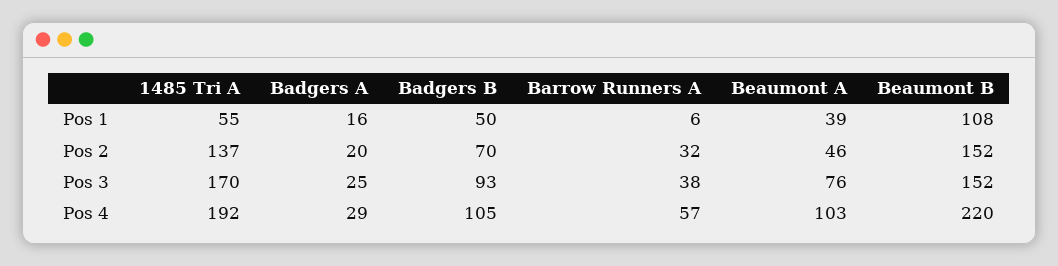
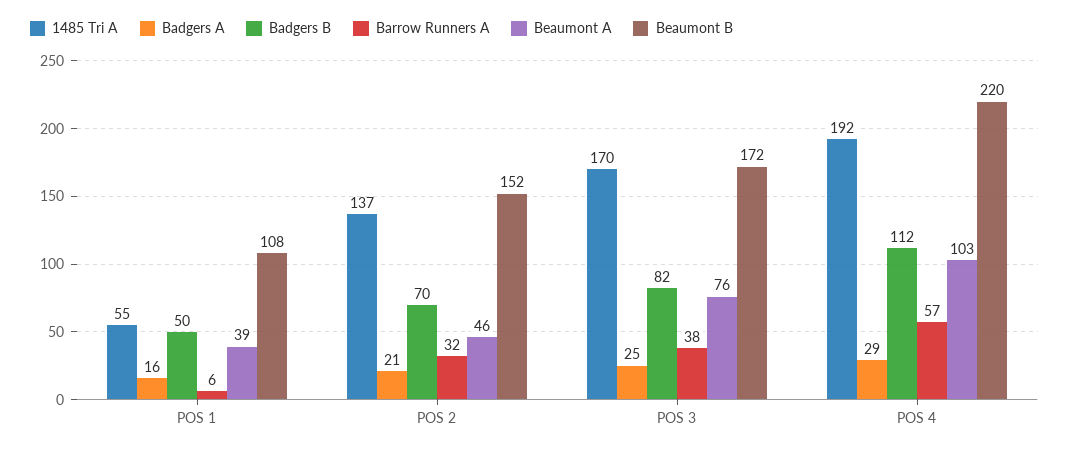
  {
    "1485 Tri A": {
      "Pos 1": 55,
      "Pos 2": 137,
      "Pos 3": 170,
      "Pos 4": 192
    },
    "Badgers A": {
      "Pos 1": 16,
-     "Pos 2": 20,
+     "Pos 2": 21,
      "Pos 3": 25,
      "Pos 4": 29
    },
    "Badgers B": {
      "Pos 1": 50,
      "Pos 2": 70,
-     "Pos 3": 93,
+     "Pos 3": 82,
-     "Pos 4": 105
+     "Pos 4": 112
    },
    "Barrow Runners A": {
      "Pos 1": 6,
      "Pos 2": 32,
      "Pos 3": 38,
      "Pos 4": 57
    },
    "Beaumont A": {
      "Pos 1": 39,
      "Pos 2": 46,
      "Pos 3": 76,
      "Pos 4": 103
    },
    "Beaumont B": {
      "Pos 1": 108,
      "Pos 2": 152,
-     "Pos 3": 152,
+     "Pos 3": 172,
      "Pos 4": 220
    }
  }

